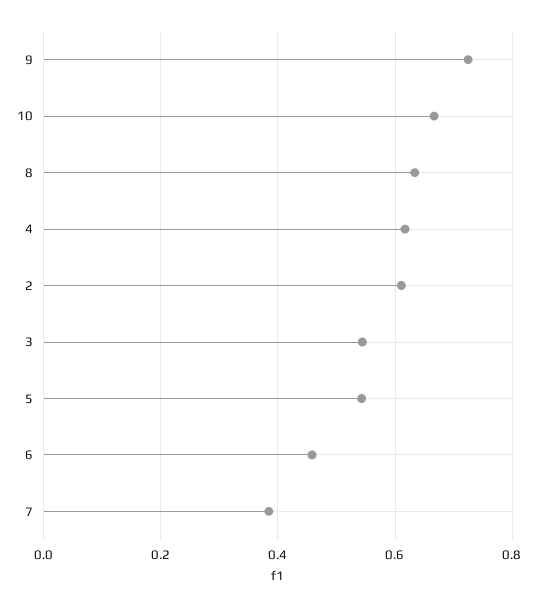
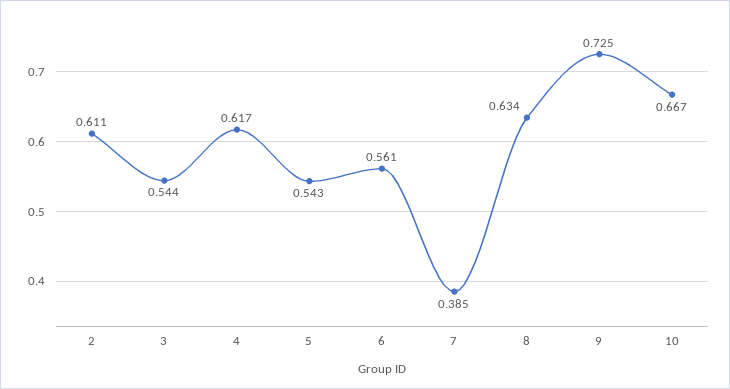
  {
    "9": 0.725,
    "10": 0.667,
    "8": 0.634,
    "4": 0.617,
    "2": 0.611,
    "3": 0.544,
    "5": 0.543,
-   "6": 0.46,
+   "6": 0.561,
    "7": 0.385
  }

